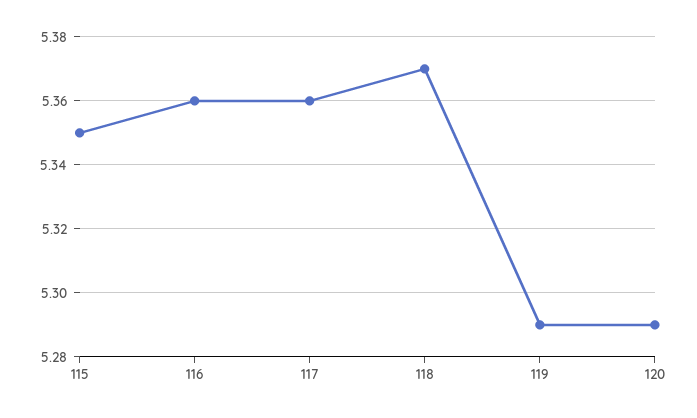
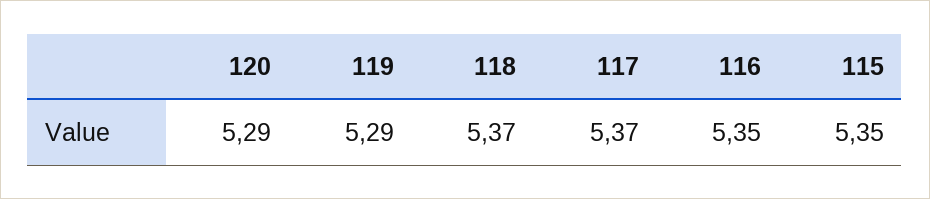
  {
    "115": 5.35,
-   "116": 5.36,
+   "116": 5.35,
-   "117": 5.36,
+   "117": 5.37,
    "118": 5.37,
    "119": 5.29,
    "120": 5.29
  }

